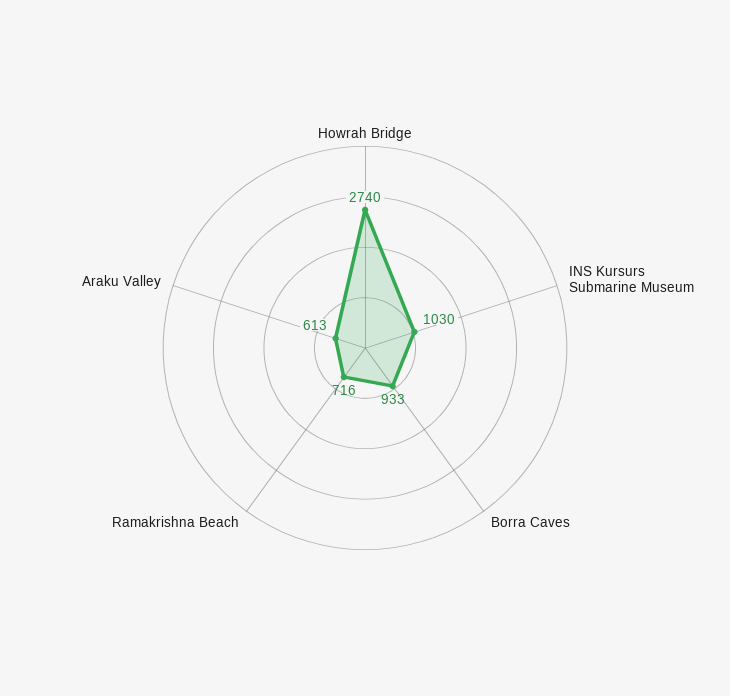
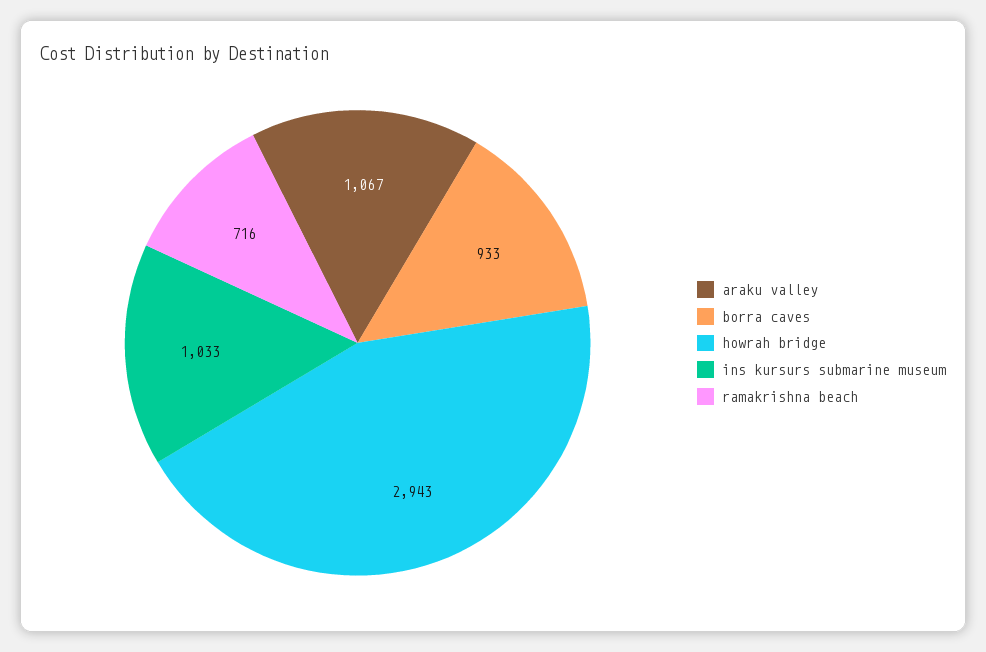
  {
-   "Howrah Bridge": 2740,
+   "Howrah Bridge": 2943,
-   "INS Kursurs Submarine Museum": 1030,
+   "INS Kursurs Submarine Museum": 1033,
    "Borra Caves": 933,
    "Ramakrishna Beach": 716,
-   "Araku Valley": 613
+   "Araku Valley": 1067
  }

